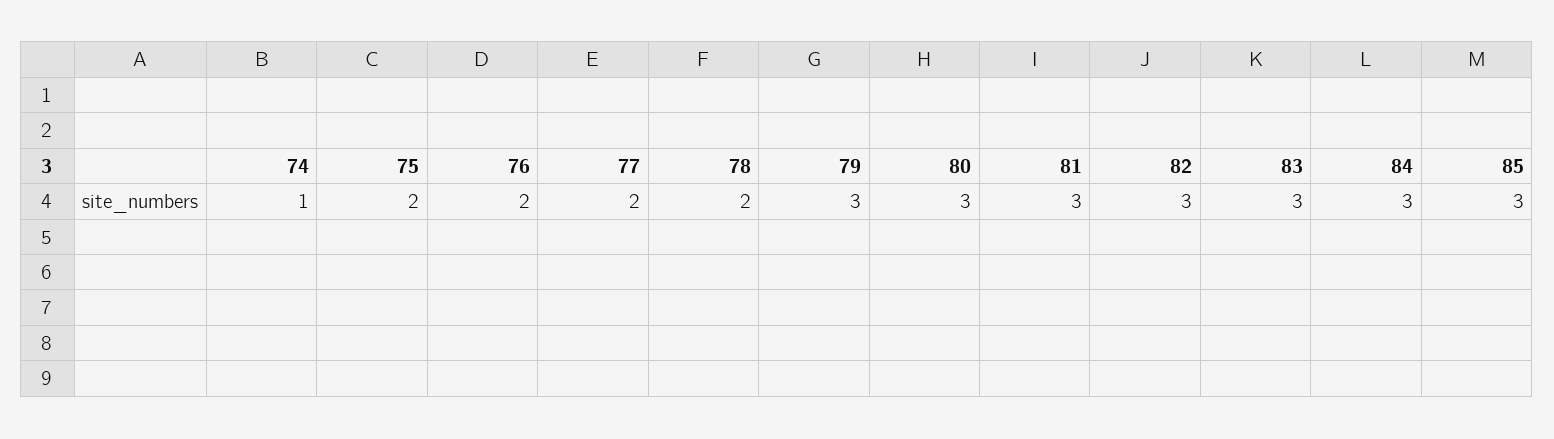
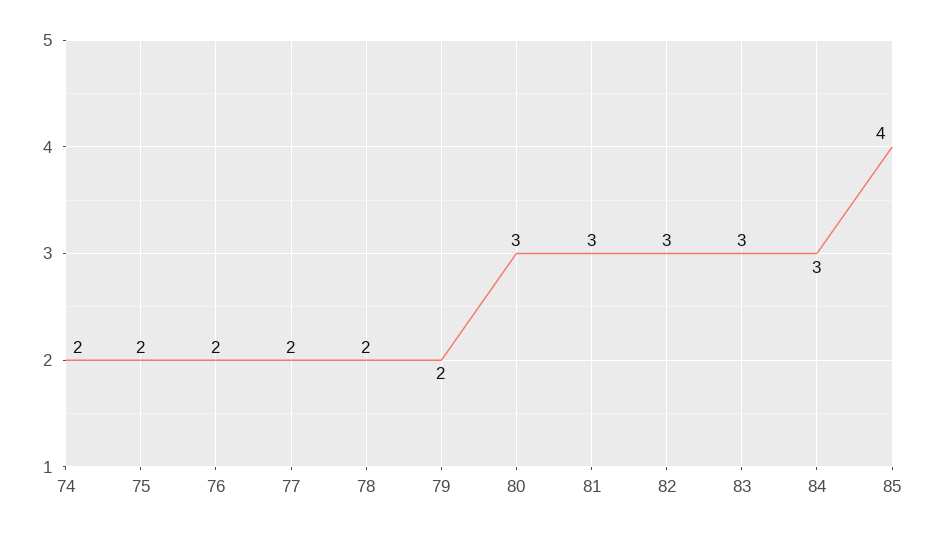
  {
-   "74": 1,
+   "74": 2,
    "75": 2,
    "76": 2,
    "77": 2,
    "78": 2,
-   "79": 3,
+   "79": 2,
    "80": 3,
    "81": 3,
    "82": 3,
    "83": 3,
    "84": 3,
-   "85": 3
+   "85": 4
  }

